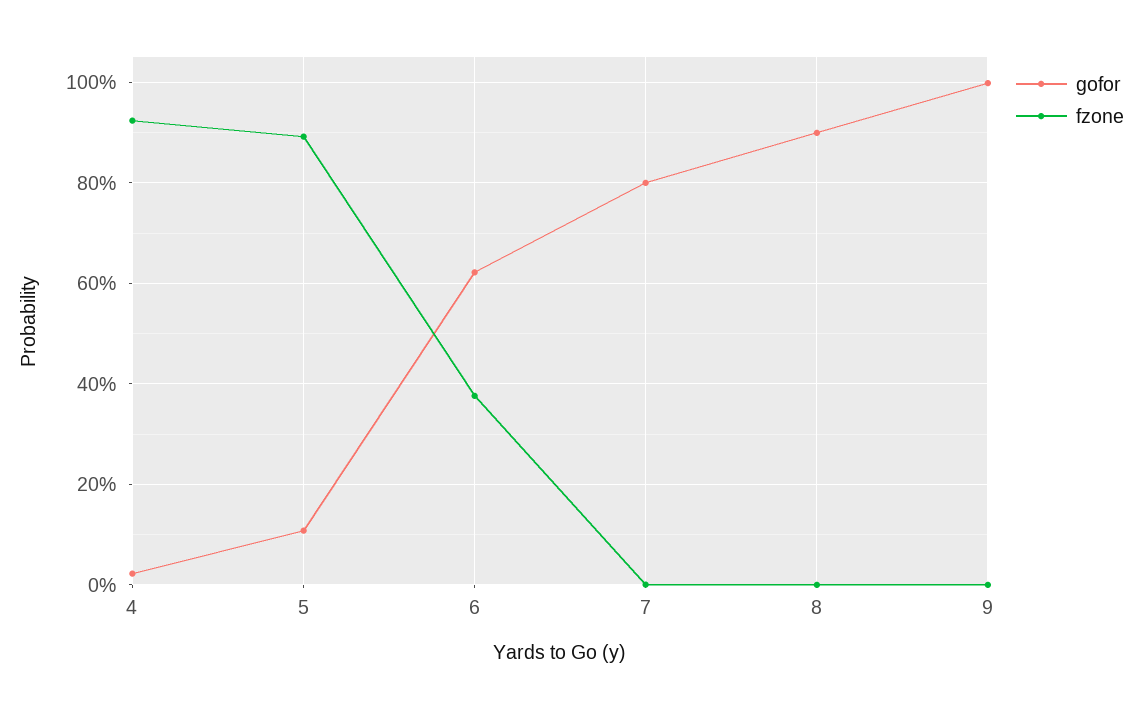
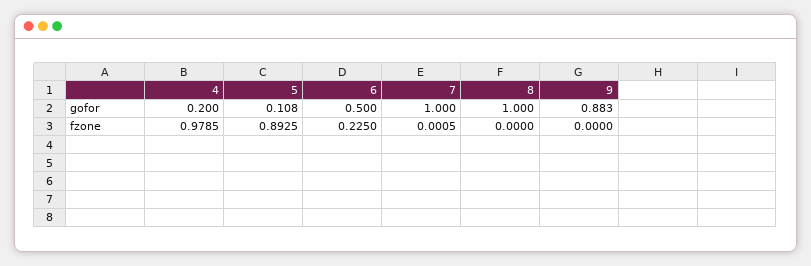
  {
    "gofor": {
-     "4": 0.02,
+     "4": 0.2,
      "5": 0.108,
-     "6": 0.62,
+     "6": 0.5,
-     "7": 0.8,
+     "7": 1,
-     "8": 0.9,
+     "8": 1,
-     "9": 1
+     "9": 0.883
    },
    "fzone": {
-     "4": 0.92,
+     "4": 0.9785,
      "5": 0.8925,
-     "6": 0.38,
+     "6": 0.225,
      "7": 0.0005,
      "8": 0,
      "9": 0
    }
  }

